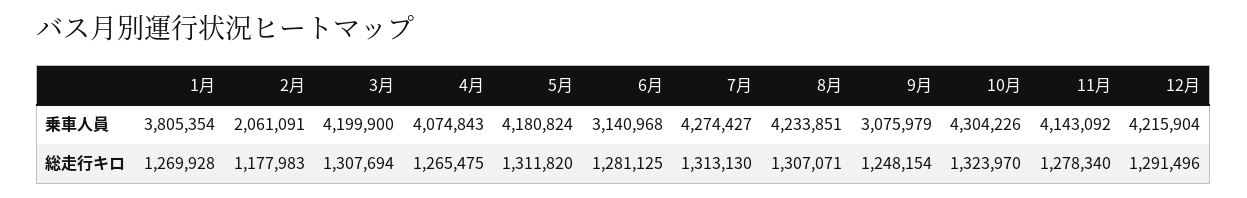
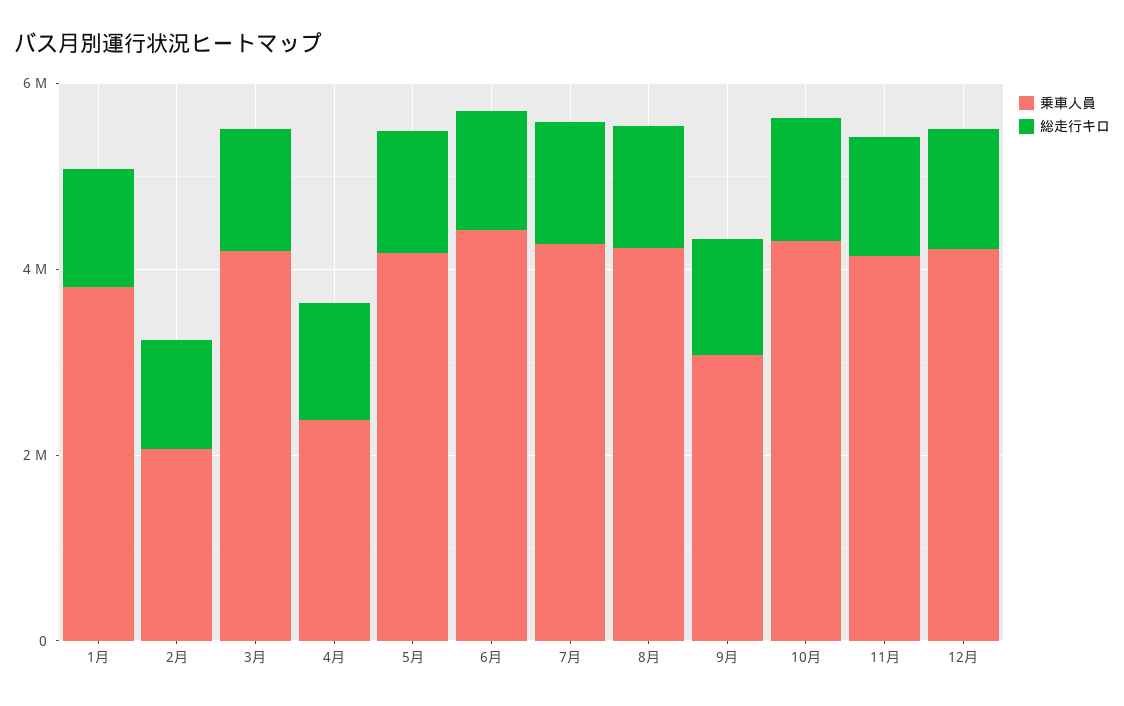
  {
    "乗車人員": {
      "1月": 3805354,
      "2月": 2061091,
      "3月": 4199900,
-     "4月": 4074843,
+     "4月": 2500000,
      "5月": 4180824,
-     "6月": 3140968,
+     "6月": 4500000,
      "7月": 4274427,
      "8月": 4233851,
      "9月": 3075979,
      "10月": 4304226,
      "11月": 4143092,
      "12月": 4215904
    },
    "総走行キロ": {
      "1月": 1269928,
      "2月": 1177983,
      "3月": 1307694,
      "4月": 1265475,
      "5月": 1311820,
      "6月": 1281125,
      "7月": 1313130,
      "8月": 1307071,
      "9月": 1248154,
      "10月": 1323970,
      "11月": 1278340,
      "12月": 1291496
    }
  }

